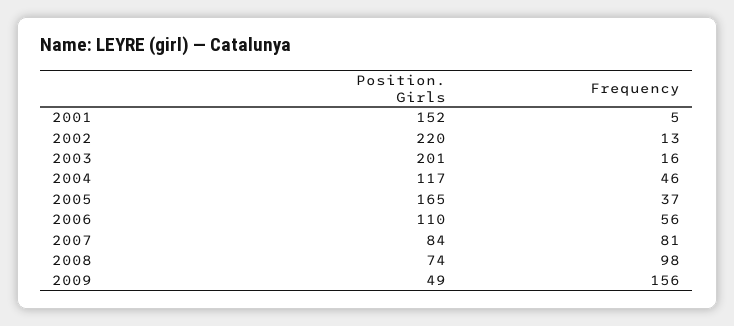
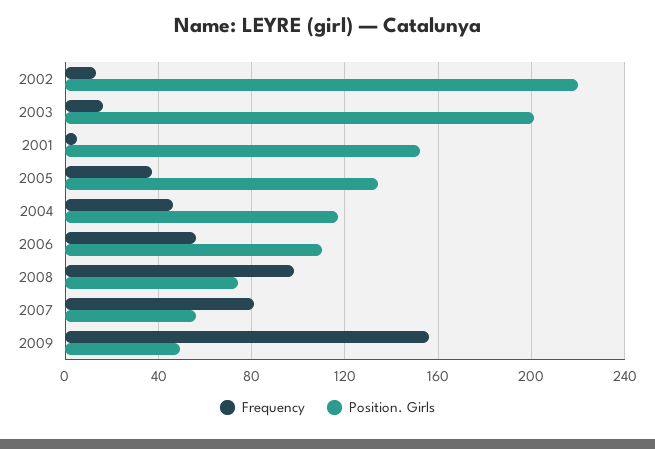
  {
    "Position. Girls": {
      "2001": 152,
      "2002": 220,
      "2003": 201,
      "2004": 117,
-     "2005": 165,
+     "2005": 135,
      "2006": 110,
-     "2007": 84,
+     "2007": 55,
      "2008": 74,
      "2009": 49
    },
    "Frequency": {
      "2001": 5,
      "2002": 13,
      "2003": 16,
      "2004": 46,
      "2005": 37,
      "2006": 56,
      "2007": 81,
      "2008": 98,
      "2009": 156
    }
  }

